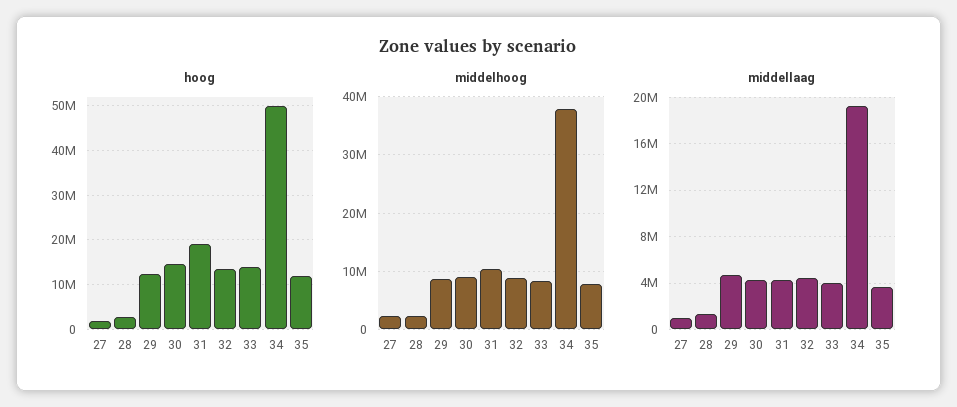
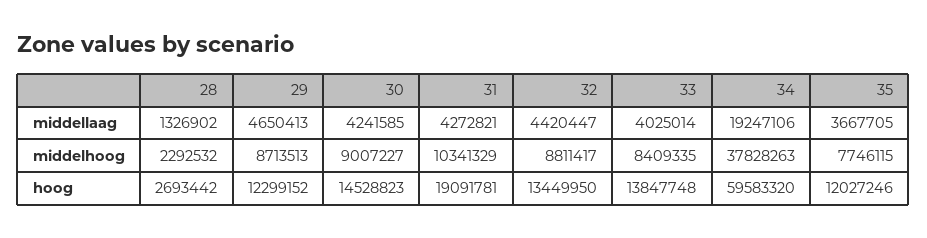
  {
    "hoog": {
-     "27": 2000000,
      "28": 2693442,
      "29": 12299152,
      "30": 14528823,
      "31": 19091781,
      "32": 13449950,
      "33": 13847748,
-     "34": 50000000,
+     "34": 59583320,
      "35": 12027246
    },
    "middelhoog": {
-     "27": 2000000,
      "28": 2292532,
      "29": 8713513,
      "30": 9007227,
      "31": 10341329,
      "32": 8811417,
      "33": 8409335,
      "34": 37828263,
      "35": 7746115
    },
    "middellaag": {
-     "27": 1000000,
      "28": 1326902,
      "29": 4650413,
      "30": 4241585,
      "31": 4272821,
      "32": 4420447,
      "33": 4025014,
      "34": 19247106,
      "35": 3667705
    }
  }

